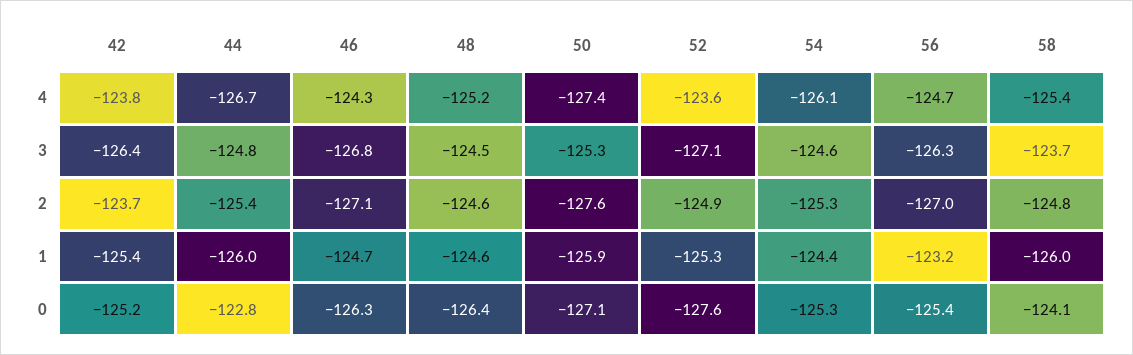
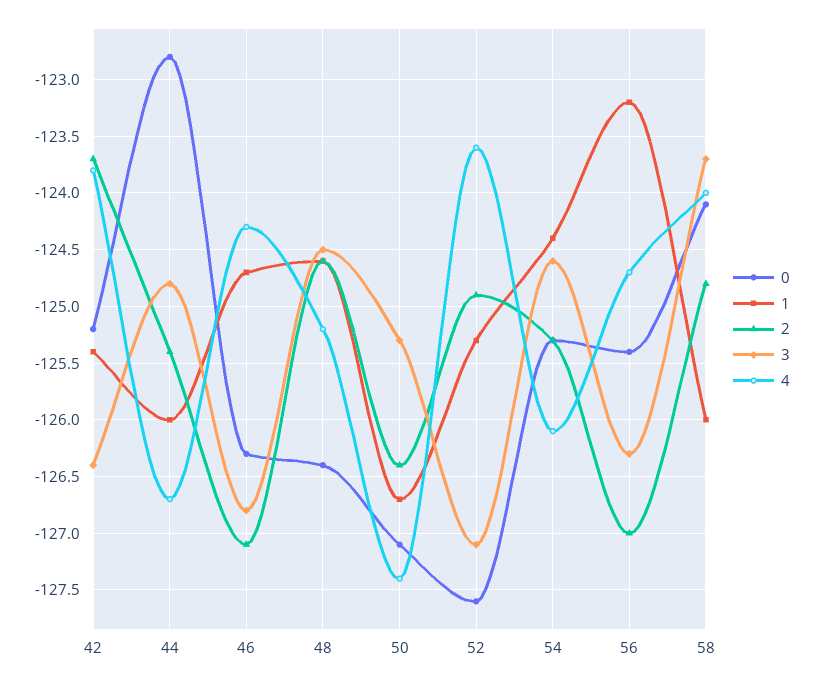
  {
    "4": {
      "42": -123.8,
      "44": -126.7,
      "46": -124.3,
      "48": -125.2,
      "50": -127.4,
      "52": -123.6,
      "54": -126.1,
      "56": -124.7,
-     "58": -125.4
+     "58": -124
    },
    "3": {
      "42": -126.4,
      "44": -124.8,
      "46": -126.8,
      "48": -124.5,
      "50": -125.3,
      "52": -127.1,
      "54": -124.6,
      "56": -126.3,
      "58": -123.7
    },
    "2": {
      "42": -123.7,
      "44": -125.4,
      "46": -127.1,
      "48": -124.6,
-     "50": -127.6,
+     "50": -126.4,
      "52": -124.9,
      "54": -125.3,
      "56": -127,
      "58": -124.8
    },
    "1": {
      "42": -125.4,
      "44": -126,
      "46": -124.7,
      "48": -124.6,
-     "50": -125.9,
+     "50": -126.7,
      "52": -125.3,
      "54": -124.4,
      "56": -123.2,
      "58": -126
    },
    "0": {
      "42": -125.2,
      "44": -122.8,
      "46": -126.3,
      "48": -126.4,
      "50": -127.1,
      "52": -127.6,
      "54": -125.3,
      "56": -125.4,
      "58": -124.1
    }
  }

